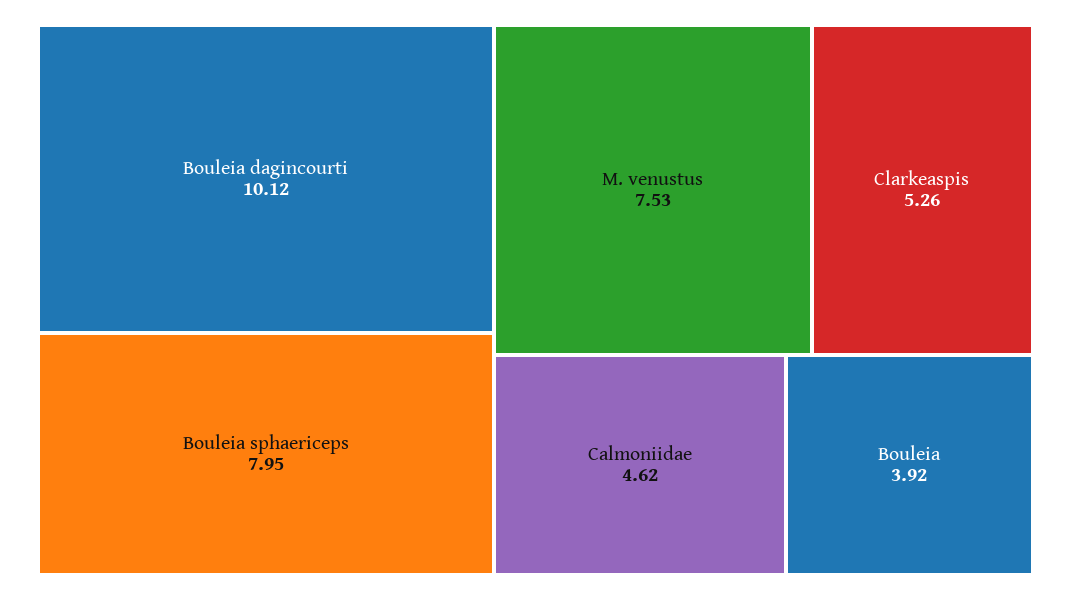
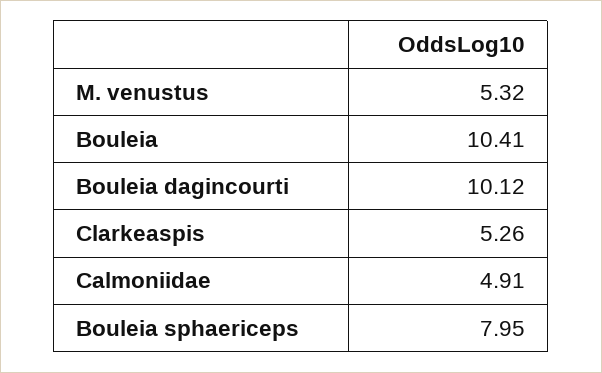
  {
    "Bouleia dagincourti": 10.12,
    "Bouleia sphaericeps": 7.95,
-   "M. venustus": 7.53,
+   "M. venustus": 5.32,
    "Clarkeaspis": 5.26,
-   "Calmoniidae": 4.62,
+   "Calmoniidae": 4.91,
-   "Bouleia": 3.92
+   "Bouleia": 10.41
  }

